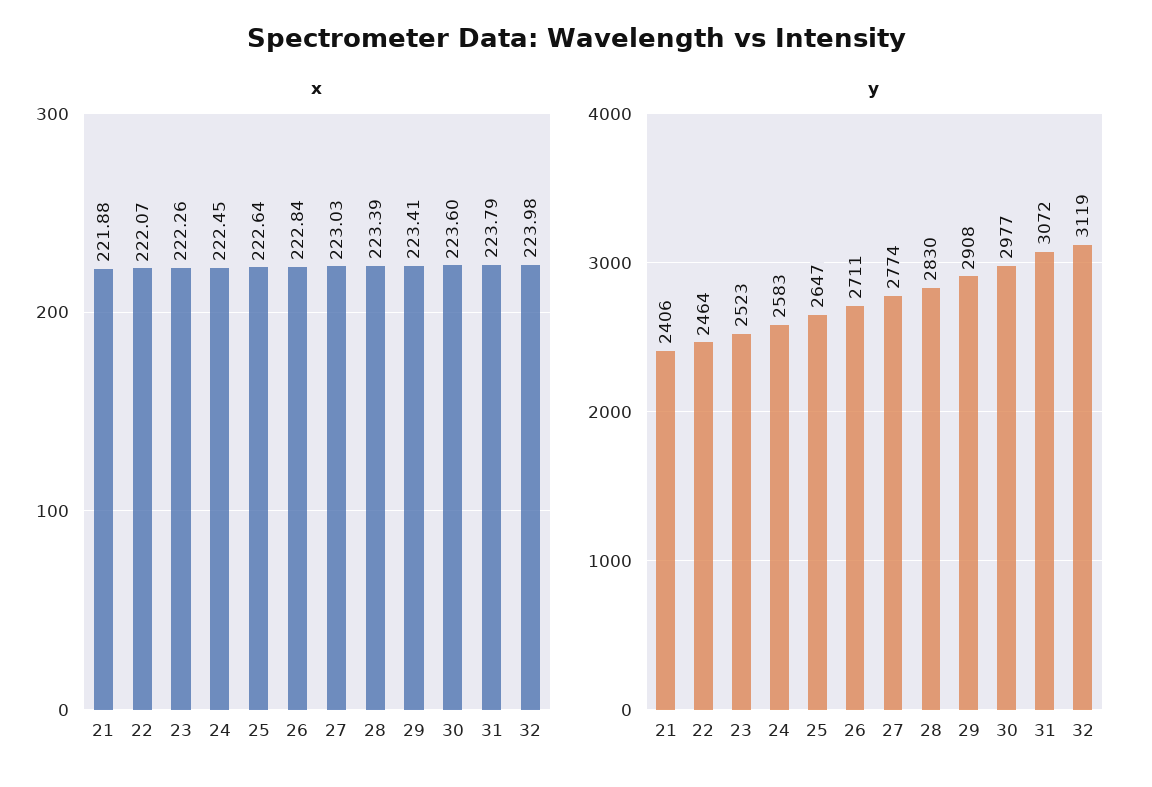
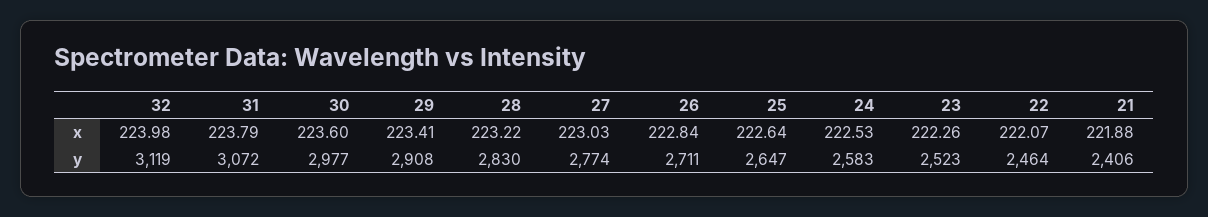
  {
    "x": {
      "21": 221.88,
      "22": 222.07,
      "23": 222.26,
-     "24": 222.45,
+     "24": 222.53,
      "25": 222.64,
      "26": 222.84,
      "27": 223.03,
-     "28": 223.39,
+     "28": 223.22,
      "29": 223.41,
      "30": 223.6,
      "31": 223.79,
      "32": 223.98
    },
    "y": {
      "21": 2406,
      "22": 2464,
      "23": 2523,
      "24": 2583,
      "25": 2647,
      "26": 2711,
      "27": 2774,
      "28": 2830,
      "29": 2908,
      "30": 2977,
      "31": 3072,
      "32": 3119
    }
  }

